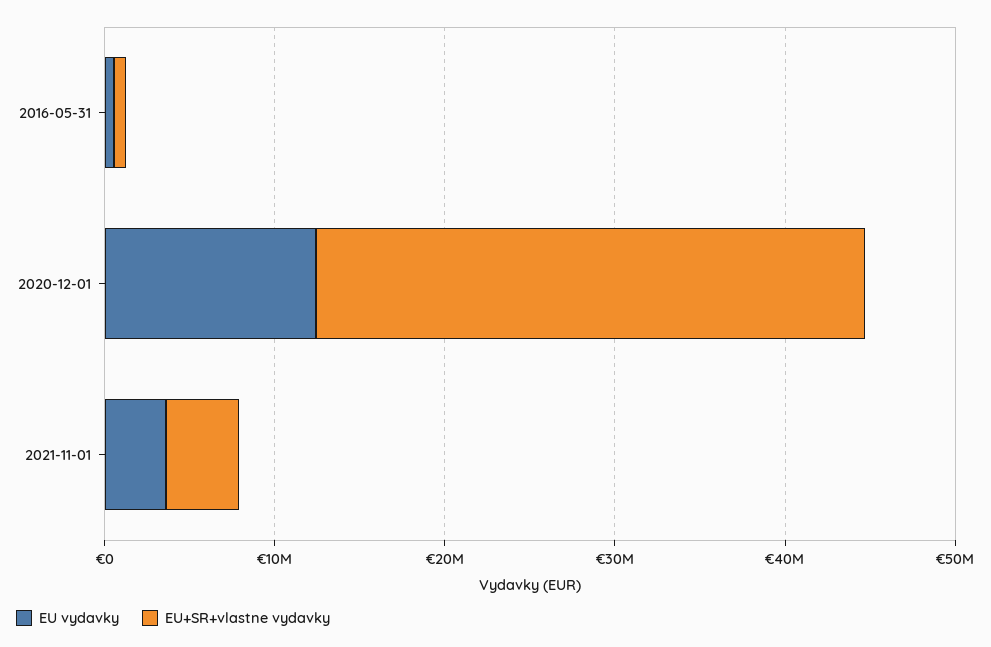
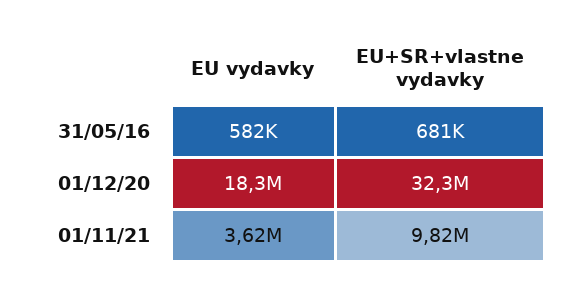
  {
    "EU vydavky": {
      "2016-05-31": 582000,
-     "2020-12-01": 12000000,
+     "2020-12-01": 18300000,
      "2021-11-01": 3620000
    },
    "EU+SR+vlastne vydavky": {
      "2016-05-31": 681000,
      "2020-12-01": 32300000,
-     "2021-11-01": 4000000
+     "2021-11-01": 9820000
    }
  }

